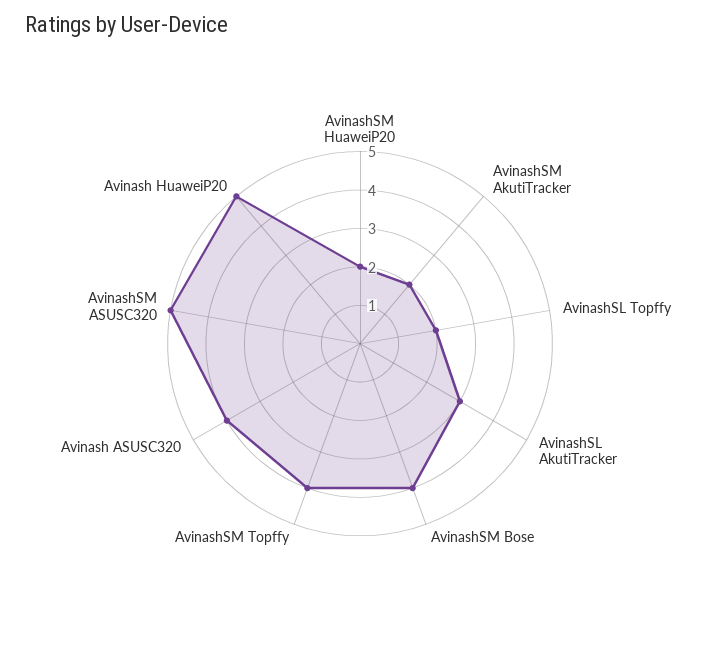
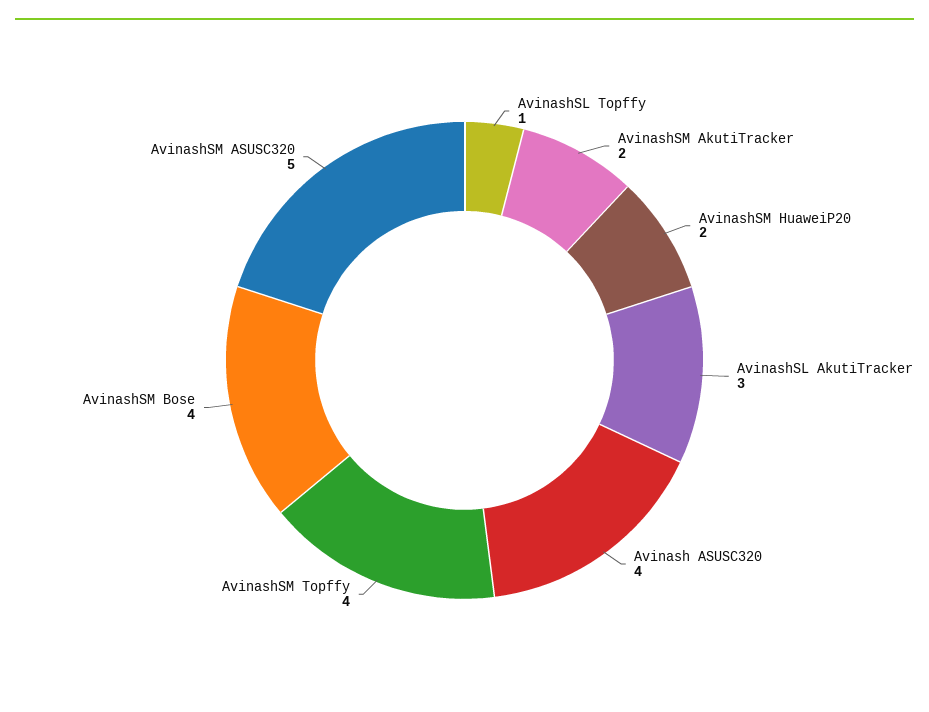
  {
    "AvinashSM HuaweiP20": 2,
    "AvinashSM AkutiTracker": 2,
-   "AvinashSL Topffy": 2,
+   "AvinashSL Topffy": 1,
    "AvinashSL AkutiTracker": 3,
    "AvinashSM Bose": 4,
    "AvinashSM Topffy": 4,
    "Avinash ASUSC320": 4,
-   "AvinashSM ASUSC320": 5,
+   "AvinashSM ASUSC320": 5
-   "Avinash HuaweiP20": 5
  }

